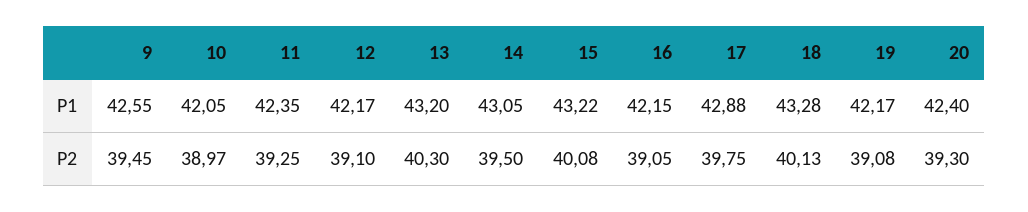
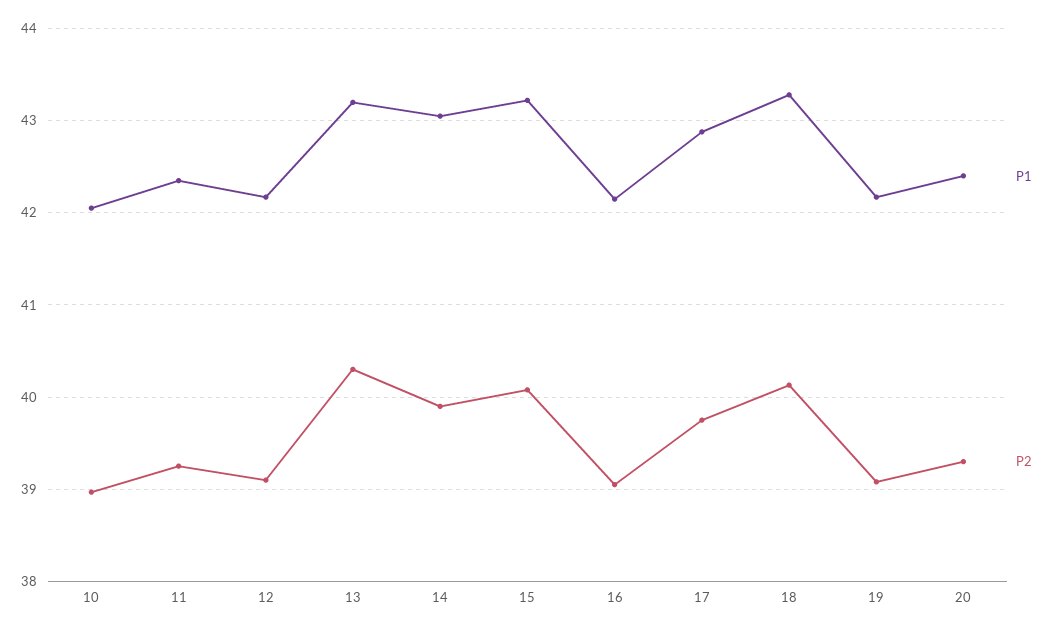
  {
    "P1": {
-     "9": 42.55,
      "10": 42.05,
      "11": 42.35,
      "12": 42.17,
      "13": 43.2,
      "14": 43.05,
      "15": 43.22,
      "16": 42.15,
      "17": 42.88,
      "18": 43.28,
      "19": 42.17,
      "20": 42.4
    },
    "P2": {
-     "9": 39.45,
      "10": 38.97,
      "11": 39.25,
      "12": 39.1,
      "13": 40.3,
-     "14": 39.5,
+     "14": 39.9,
      "15": 40.08,
      "16": 39.05,
      "17": 39.75,
      "18": 40.13,
      "19": 39.08,
      "20": 39.3
    }
  }

